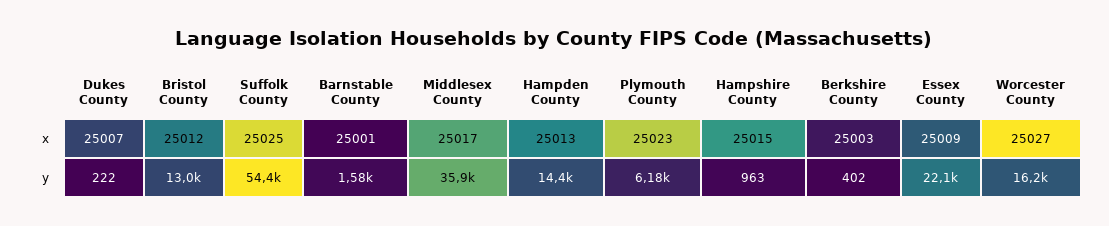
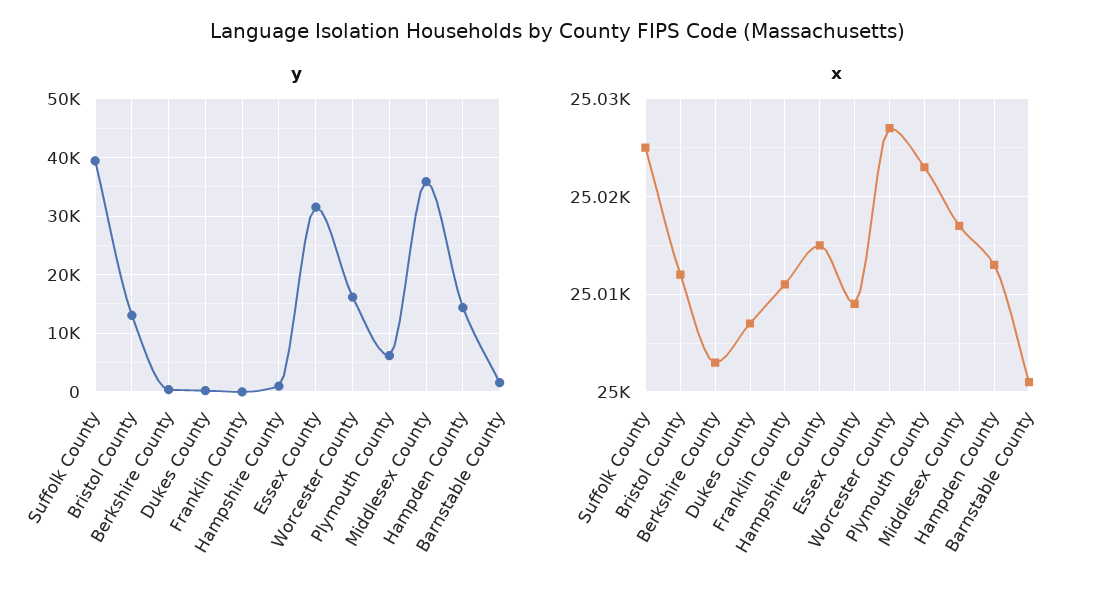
  {
    "x": {
      "Dukes County": 25007,
      "Bristol County": 25012,
      "Suffolk County": 25025,
      "Barnstable County": 25001,
      "Middlesex County": 25017,
      "Hampden County": 25013,
      "Plymouth County": 25023,
      "Hampshire County": 25015,
      "Berkshire County": 25003,
      "Essex County": 25009,
-     "Worcester County": 25027
+     "Worcester County": 25027,
+     "Franklin County": 25011
    },
    "y": {
      "Dukes County": 222,
      "Bristol County": 13000,
-     "Suffolk County": 54400,
+     "Suffolk County": 40000,
      "Barnstable County": 1580,
      "Middlesex County": 35900,
      "Hampden County": 14400,
      "Plymouth County": 6180,
      "Hampshire County": 963,
      "Berkshire County": 402,
-     "Essex County": 22100,
+     "Essex County": 32000,
-     "Worcester County": 16200
+     "Worcester County": 16200,
+     "Franklin County": 0
    }
  }

